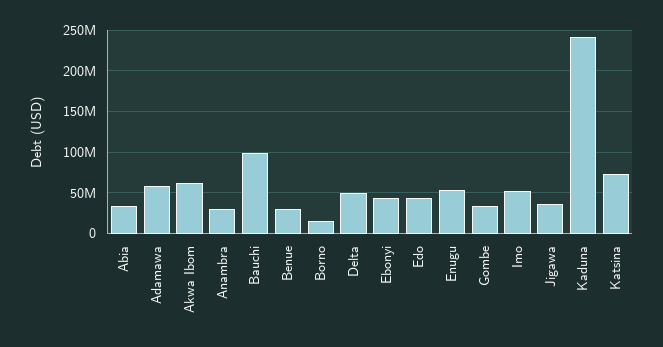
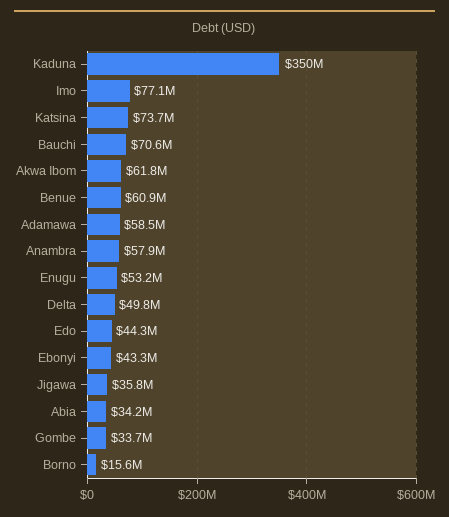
  {
    "Abia": 34200000,
    "Adamawa": 58500000,
    "Akwa Ibom": 61800000,
-   "Anambra": 30000000,
+   "Anambra": 57900000,
-   "Bauchi": 100000000,
+   "Bauchi": 70600000,
-   "Benue": 30000000,
+   "Benue": 60900000,
    "Borno": 15600000,
    "Delta": 49800000,
    "Ebonyi": 43300000,
    "Edo": 44300000,
    "Enugu": 53200000,
    "Gombe": 33700000,
-   "Imo": 50000000,
+   "Imo": 77100000,
    "Jigawa": 35800000,
-   "Kaduna": 240000000,
+   "Kaduna": 350000000,
    "Katsina": 73700000
  }

